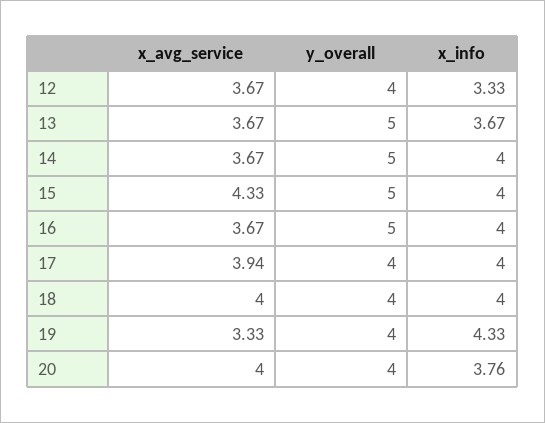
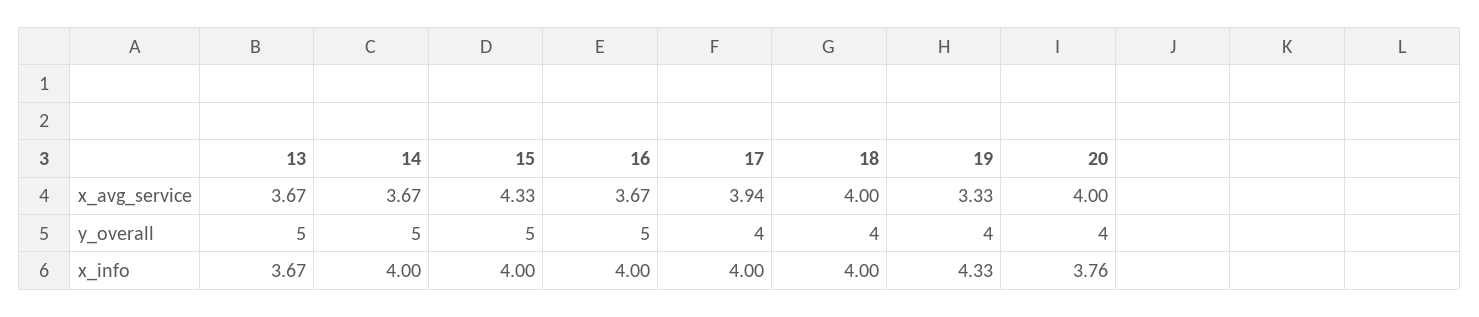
  {
    "x_avg_service": {
-     "12": 3.67,
      "13": 3.67,
      "14": 3.67,
      "15": 4.33,
      "16": 3.67,
      "17": 3.94,
      "18": 4,
      "19": 3.33,
      "20": 4
    },
    "y_overall": {
-     "12": 4,
      "13": 5,
      "14": 5,
      "15": 5,
      "16": 5,
      "17": 4,
      "18": 4,
      "19": 4,
      "20": 4
    },
    "x_info": {
-     "12": 3.33,
      "13": 3.67,
      "14": 4,
      "15": 4,
      "16": 4,
      "17": 4,
      "18": 4,
      "19": 4.33,
      "20": 3.76
    }
  }

